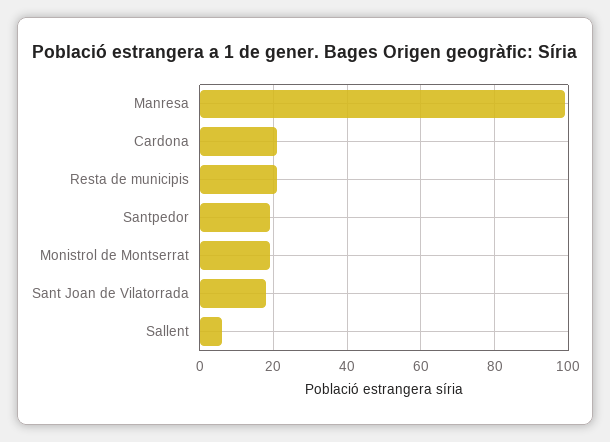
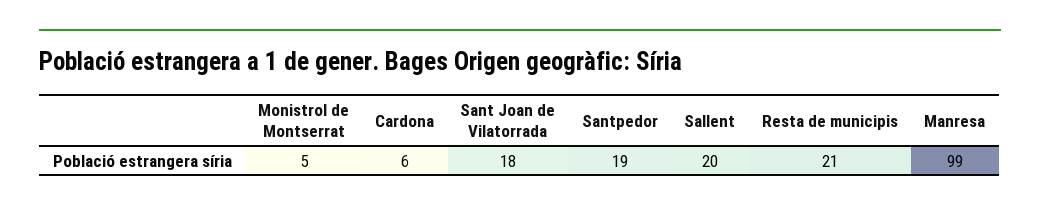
  {
    "Manresa": 99,
-   "Cardona": 20,
+   "Cardona": 6,
    "Resta de municipis": 21,
    "Santpedor": 19,
-   "Monistrol de Montserrat": 20,
+   "Monistrol de Montserrat": 5,
    "Sant Joan de Vilatorrada": 18,
-   "Sallent": 5
+   "Sallent": 20
  }

